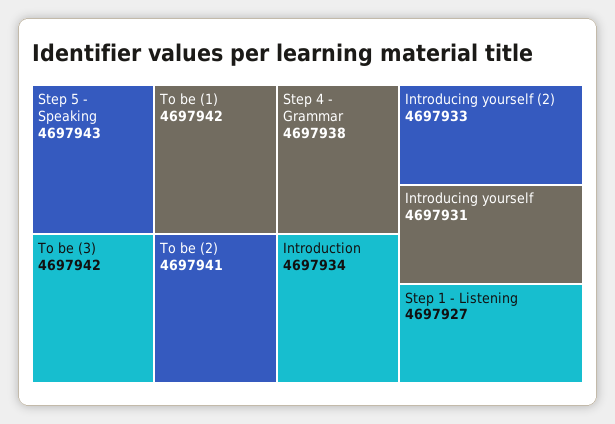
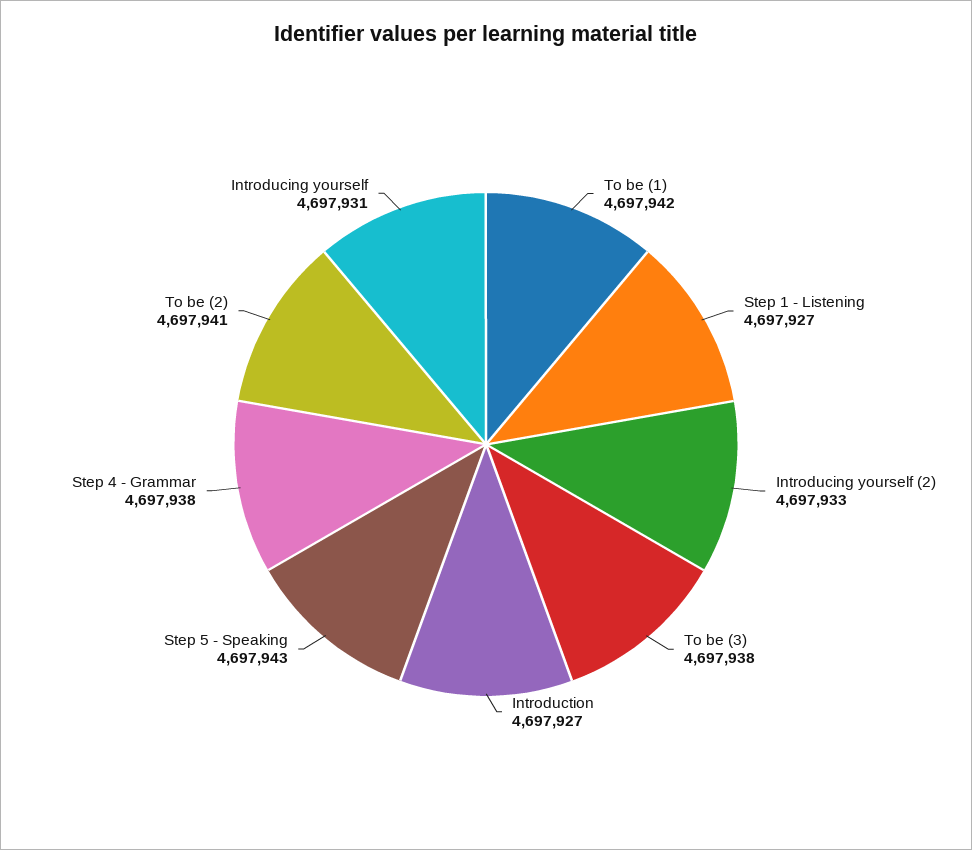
  {
    "Step 5 - Speaking": 4697943,
    "To be (1)": 4697942,
-   "To be (3)": 4697942,
+   "To be (3)": 4697938,
    "To be (2)": 4697941,
    "Step 4 - Grammar": 4697938,
-   "Introduction": 4697934,
+   "Introduction": 4697927,
    "Introducing yourself (2)": 4697933,
    "Introducing yourself": 4697931,
    "Step 1 - Listening": 4697927
  }

